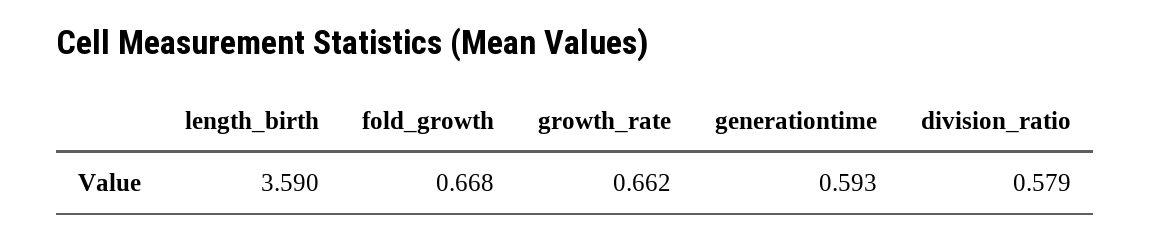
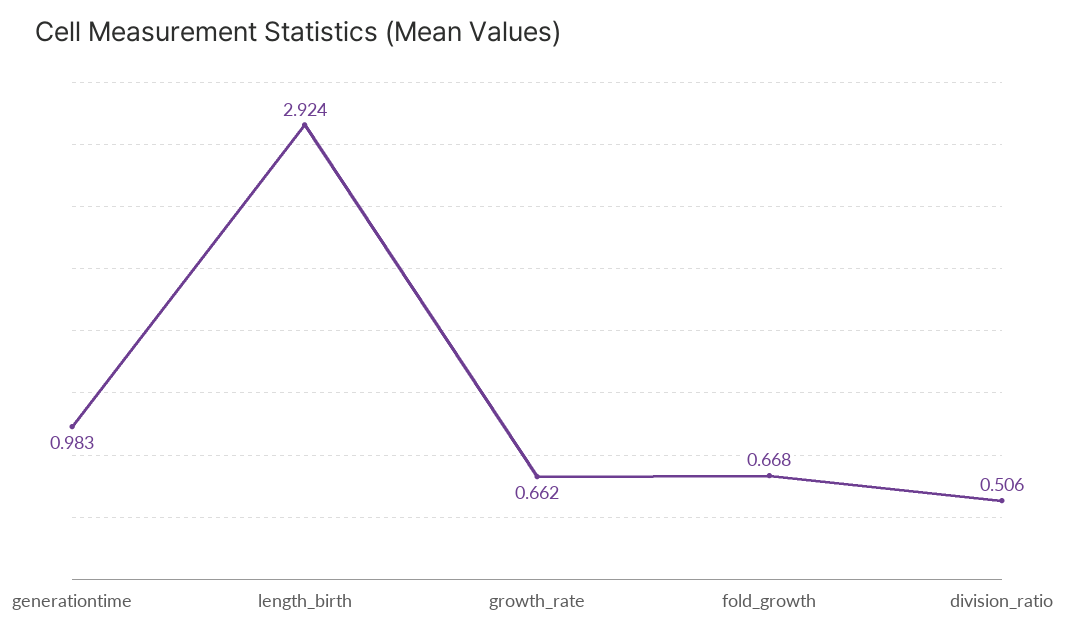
  {
-   "length_birth": 3.59,
+   "length_birth": 2.924,
    "fold_growth": 0.668,
    "growth_rate": 0.662,
-   "generationtime": 0.593,
+   "generationtime": 0.983,
-   "division_ratio": 0.579
+   "division_ratio": 0.506
  }

